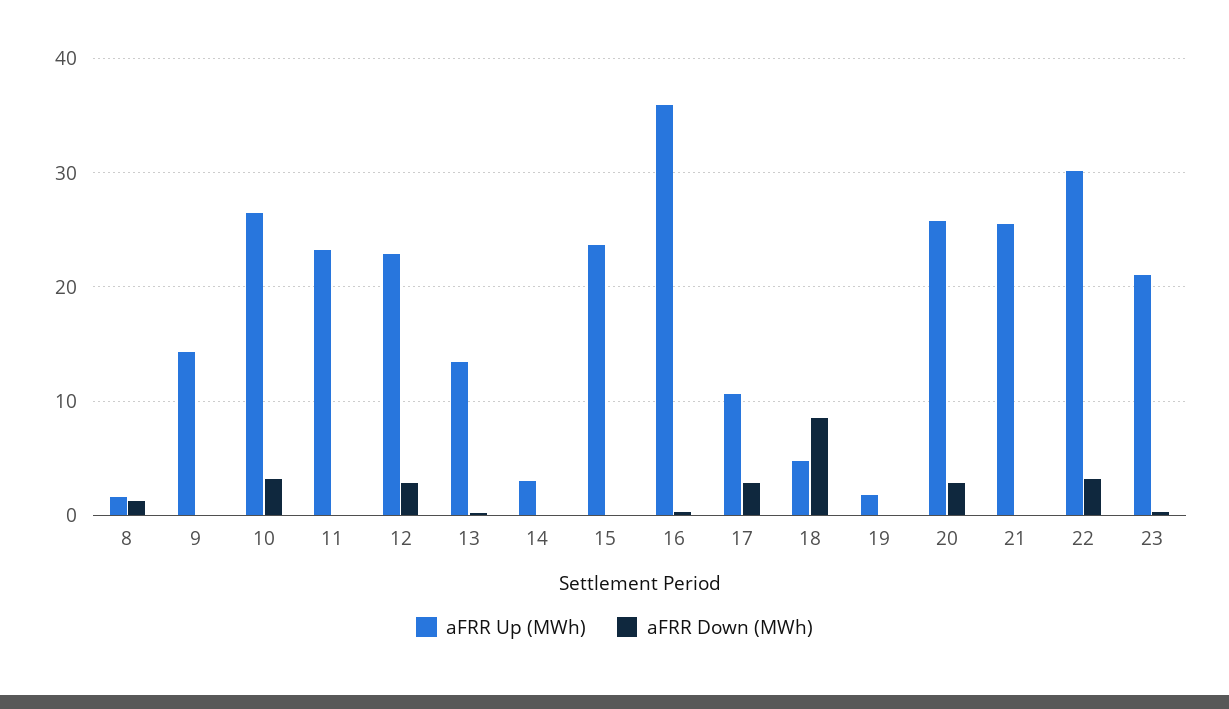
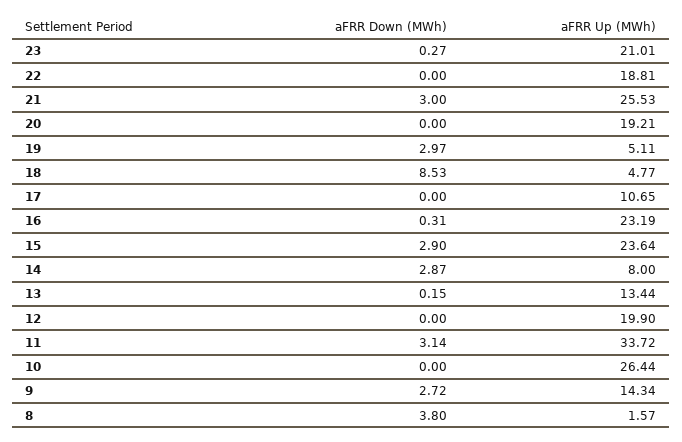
  {
    "aFRR Up (MWh)": {
      "8": 1.57,
      "9": 14.34,
      "10": 26.44,
-     "11": 23,
+     "11": 33.72,
-     "12": 23,
+     "12": 19.9,
      "13": 13.44,
-     "14": 3,
+     "14": 8,
      "15": 23.64,
-     "16": 36,
+     "16": 23.19,
      "17": 10.65,
      "18": 4.77,
-     "19": 2,
+     "19": 5.11,
-     "20": 26,
+     "20": 19.21,
      "21": 25.53,
-     "22": 30,
+     "22": 18.81,
      "23": 21.01
    },
    "aFRR Down (MWh)": {
-     "8": 1,
+     "8": 3.8,
-     "9": 0,
+     "9": 2.72,
-     "10": 3,
+     "10": 0,
-     "11": 0,
+     "11": 3.14,
-     "12": 3,
+     "12": 0,
      "13": 0.15,
-     "14": 0,
+     "14": 2.87,
-     "15": 0,
+     "15": 2.9,
      "16": 0.31,
-     "17": 3,
+     "17": 0,
      "18": 8.53,
-     "19": 0,
+     "19": 2.97,
-     "20": 3,
+     "20": 0,
-     "21": 0,
+     "21": 3,
-     "22": 3,
+     "22": 0,
      "23": 0.27
    }
  }

